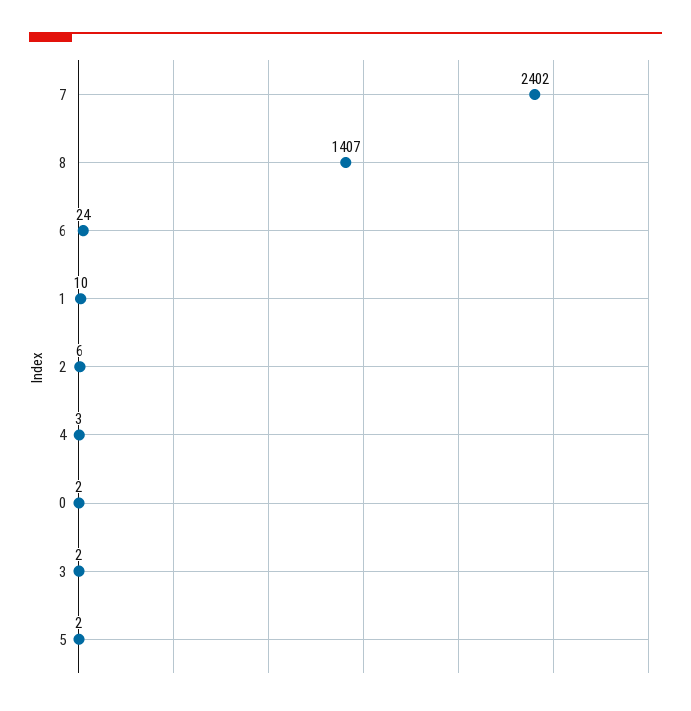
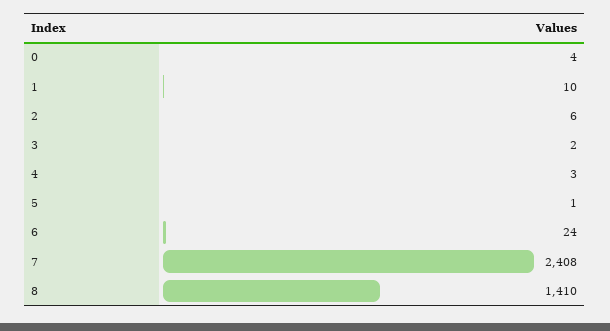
  {
-   "7": 2402,
+   "7": 2408,
-   "8": 1407,
+   "8": 1410,
    "6": 24,
    "1": 10,
    "2": 6,
    "4": 3,
-   "0": 2,
+   "0": 4,
    "3": 2,
-   "5": 2
+   "5": 1
  }

